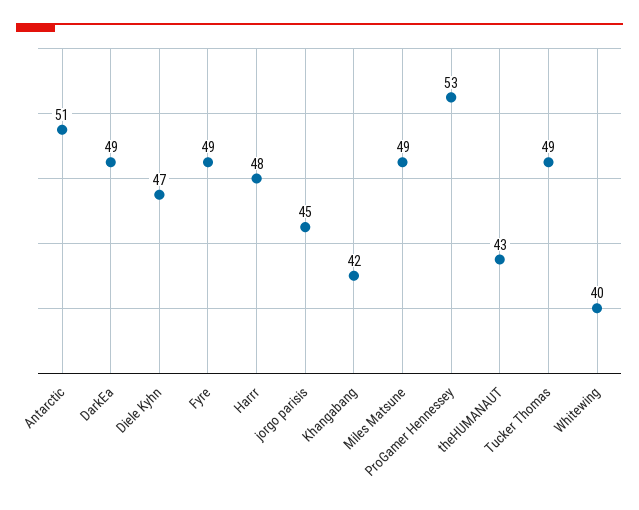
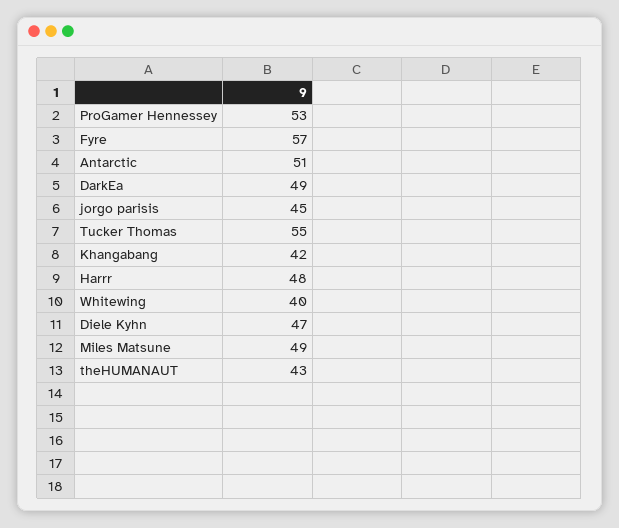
  {
    "Antarctic": 51,
    "DarkEa": 49,
    "Diele Kyhn": 47,
-   "Fyre": 49,
+   "Fyre": 57,
    "Harrr": 48,
    "jorgo parisis": 45,
    "Khangabang": 42,
    "Miles Matsune": 49,
    "ProGamer Hennessey": 53,
    "theHUMANAUT": 43,
-   "Tucker Thomas": 49,
+   "Tucker Thomas": 55,
    "Whitewing": 40
  }

